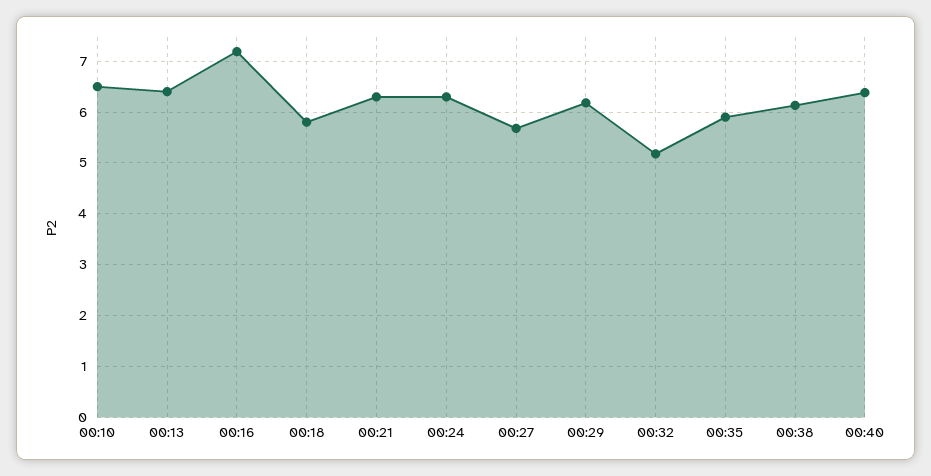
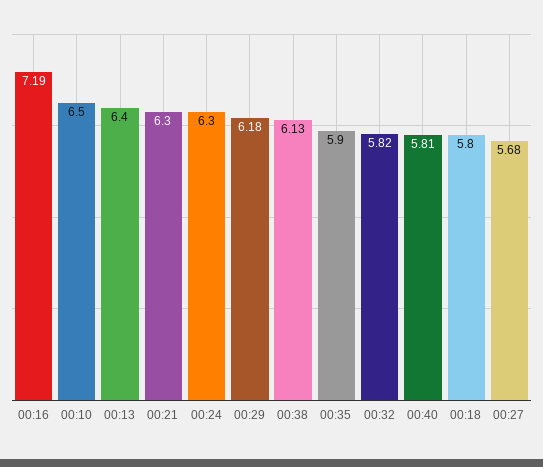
  {
    "00:10": 6.5,
    "00:13": 6.4,
    "00:16": 7.19,
    "00:18": 5.8,
    "00:21": 6.3,
    "00:24": 6.3,
    "00:27": 5.68,
    "00:29": 6.18,
-   "00:32": 5.2,
+   "00:32": 5.82,
    "00:35": 5.9,
    "00:38": 6.13,
-   "00:40": 6.4
+   "00:40": 5.81
  }

